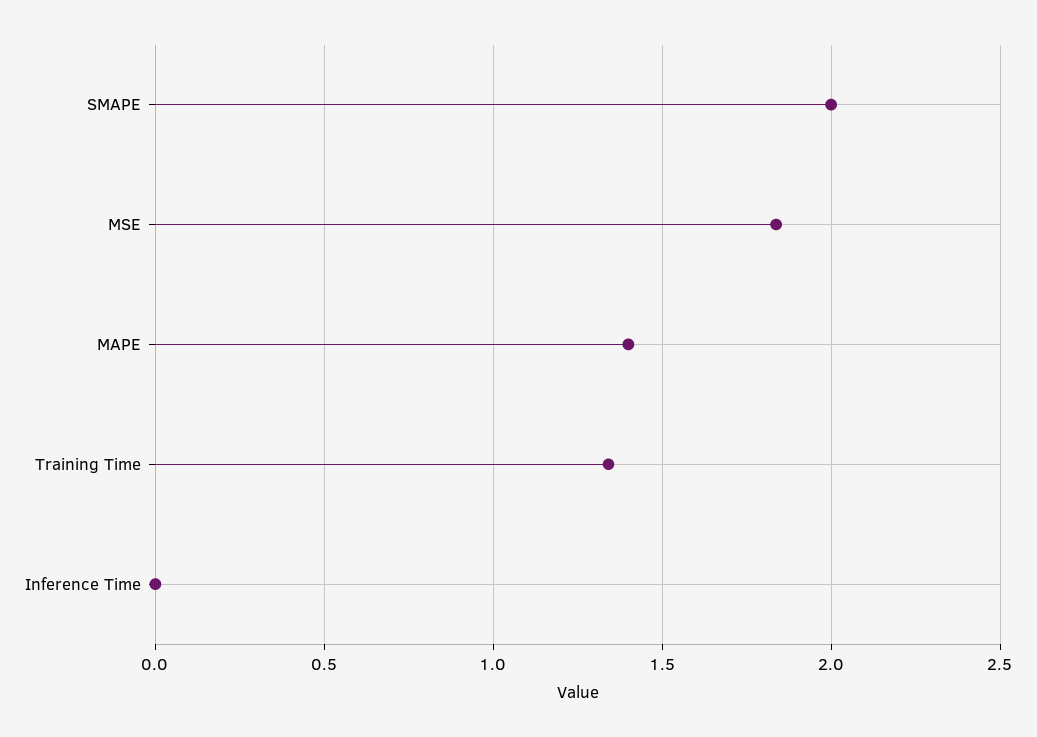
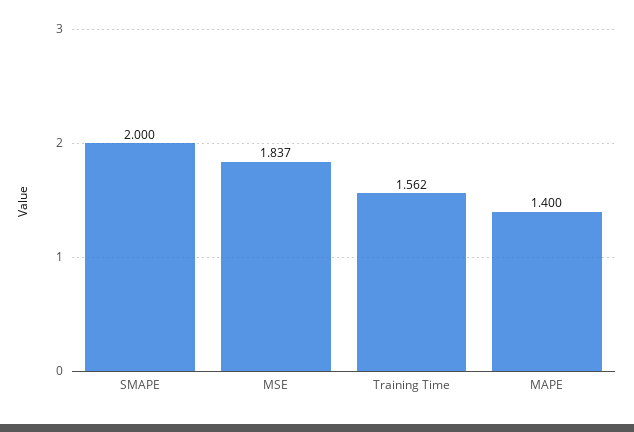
  {
    "SMAPE": 2,
    "MSE": 1.837,
    "MAPE": 1.4,
-   "Training Time": 1.35,
+   "Training Time": 1.562
-   "Inference Time": 0
  }

